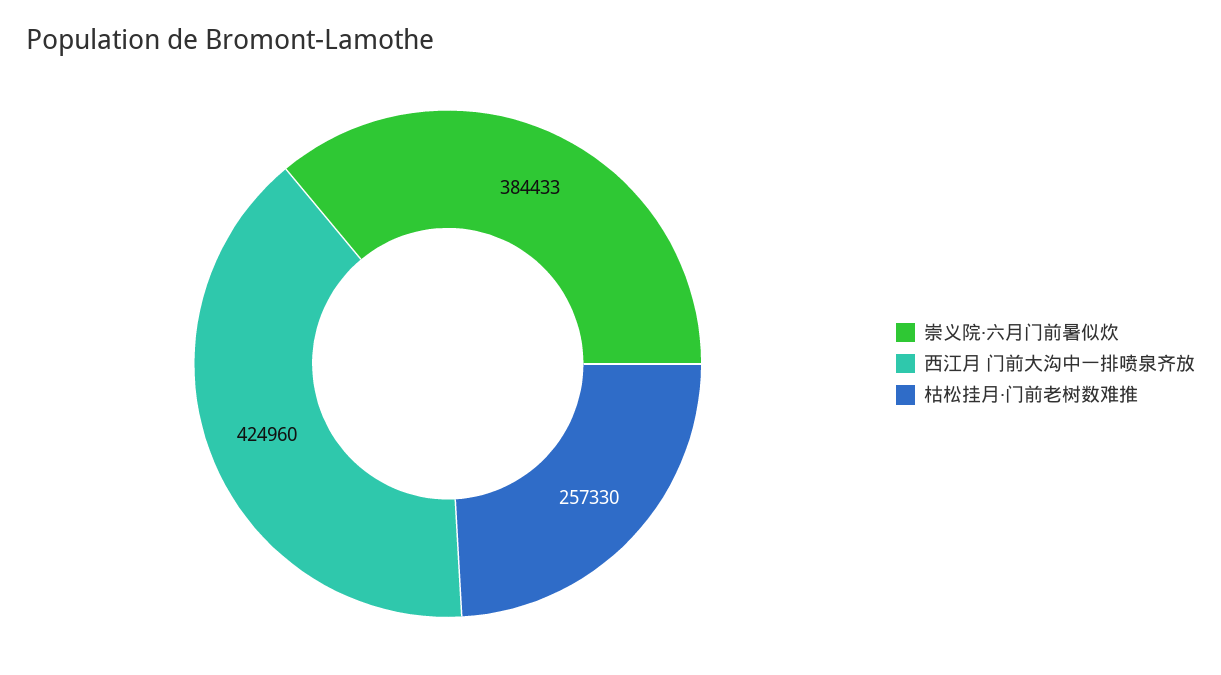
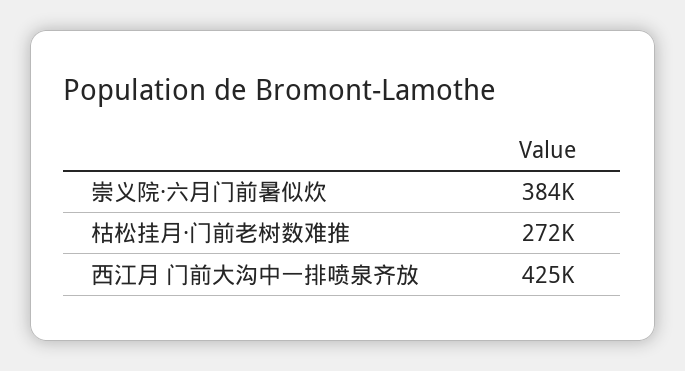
  {
    "崇义院·六月门前暑似炊": 384433,
    "西江月 门前大沟中一排喷泉齐放": 424960,
-   "枯松挂月·门前老树数难推": 257330
+   "枯松挂月·门前老树数难推": 272000
  }

